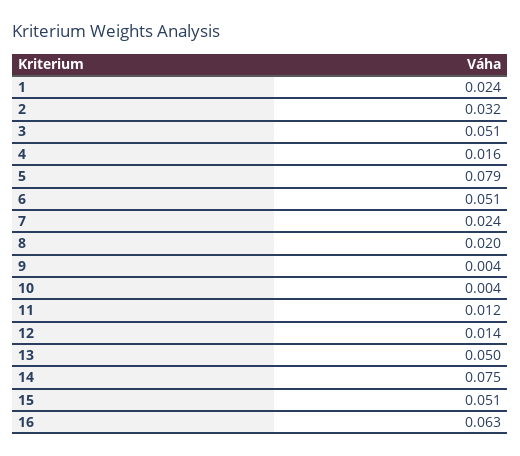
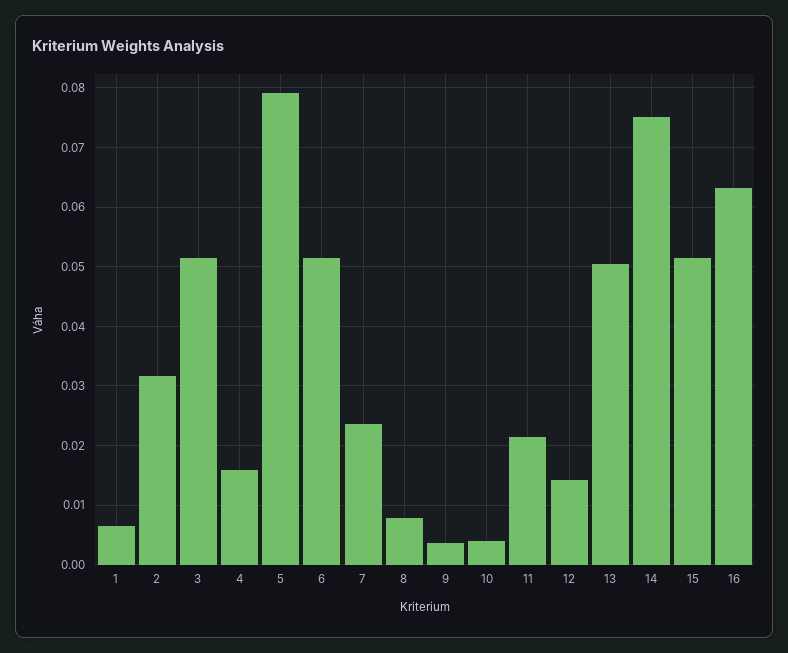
  {
-   "1": 0.024,
+   "1": 0.006,
    "2": 0.032,
    "3": 0.051,
    "4": 0.016,
    "5": 0.079,
    "6": 0.051,
    "7": 0.024,
-   "8": 0.02,
+   "8": 0.008,
    "9": 0.004,
    "10": 0.004,
-   "11": 0.012,
+   "11": 0.022,
    "12": 0.014,
    "13": 0.05,
    "14": 0.075,
    "15": 0.051,
    "16": 0.063
  }

